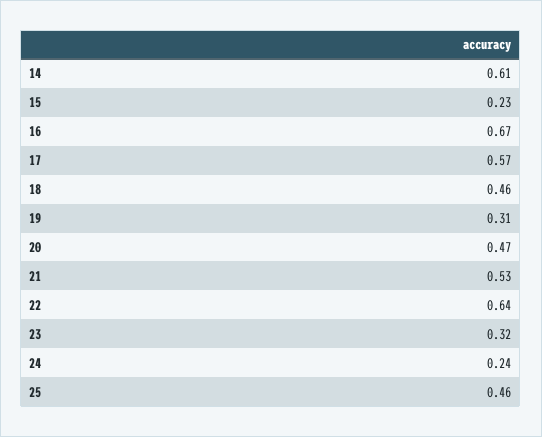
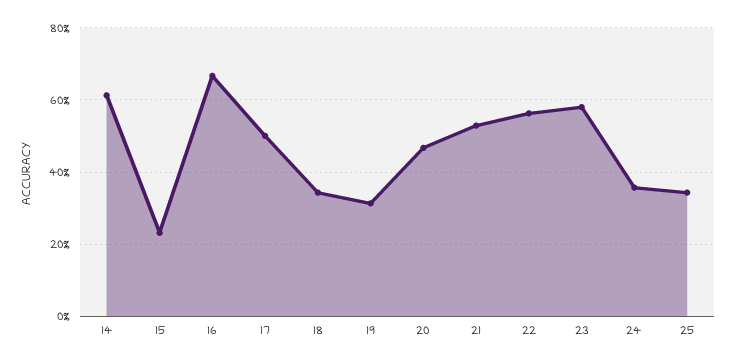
  {
    "14": 0.61,
    "15": 0.23,
    "16": 0.67,
-   "17": 0.57,
+   "17": 0.5,
-   "18": 0.46,
+   "18": 0.34,
    "19": 0.31,
    "20": 0.47,
    "21": 0.53,
-   "22": 0.64,
+   "22": 0.56,
-   "23": 0.32,
+   "23": 0.58,
-   "24": 0.24,
+   "24": 0.36,
-   "25": 0.46
+   "25": 0.34
  }

